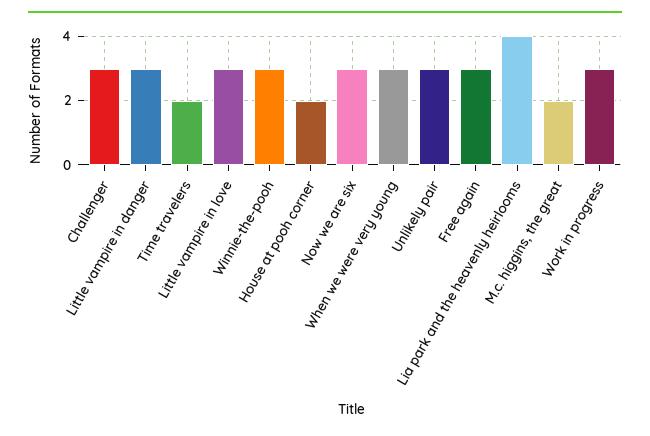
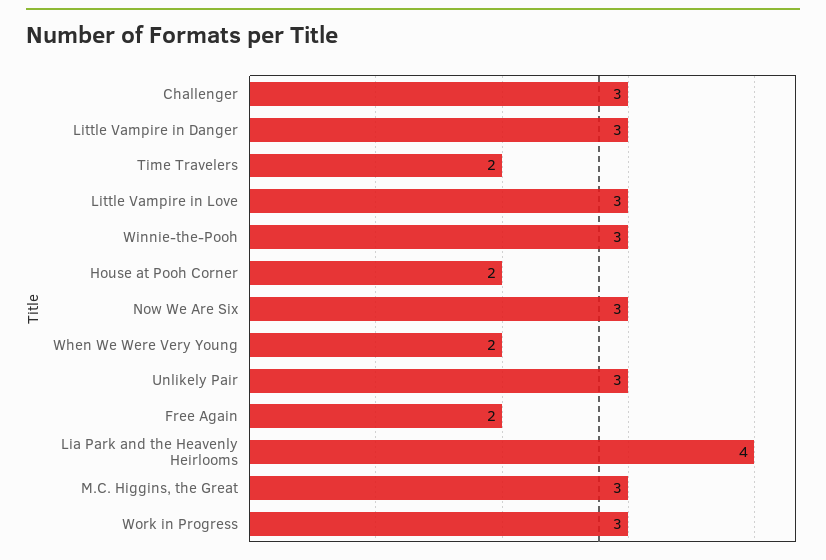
  {
    "Challenger": 3,
    "Little vampire in danger": 3,
    "Time travelers": 2,
    "Little vampire in love": 3,
    "Winnie-the-pooh": 3,
    "House at pooh corner": 2,
    "Now we are six": 3,
-   "When we were very young": 3,
+   "When we were very young": 2,
    "Unlikely pair": 3,
-   "Free again": 3,
+   "Free again": 2,
    "Lia park and the heavenly heirlooms": 4,
-   "M.c. higgins, the great": 2,
+   "M.c. higgins, the great": 3,
    "Work in progress": 3
  }

